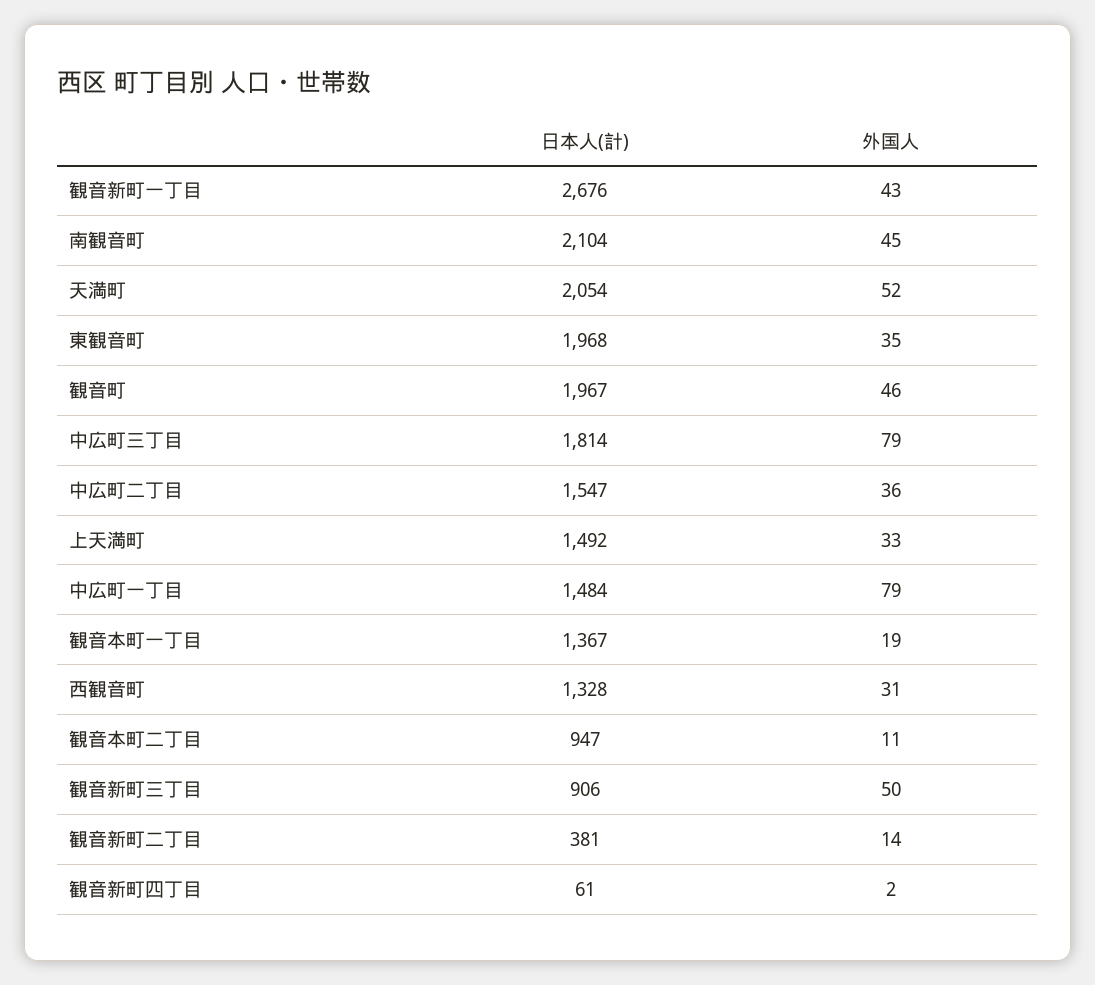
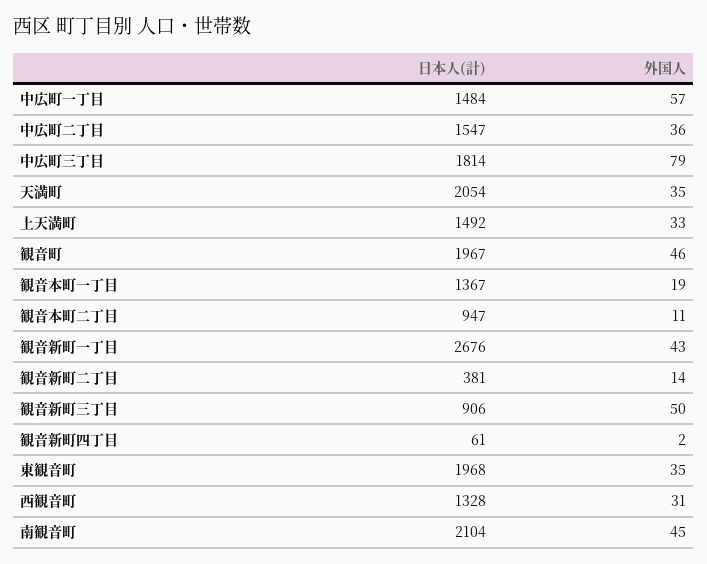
  {
    "日本人(計)": {
      "観音新町一丁目": 2676,
      "南観音町": 2104,
      "天満町": 2054,
      "東観音町": 1968,
      "観音町": 1967,
      "中広町三丁目": 1814,
      "中広町二丁目": 1547,
      "上天満町": 1492,
      "中広町一丁目": 1484,
      "観音本町一丁目": 1367,
      "西観音町": 1328,
      "観音本町二丁目": 947,
      "観音新町三丁目": 906,
      "観音新町二丁目": 381,
      "観音新町四丁目": 61
    },
    "外国人": {
      "観音新町一丁目": 43,
      "南観音町": 45,
-     "天満町": 52,
+     "天満町": 35,
      "東観音町": 35,
      "観音町": 46,
      "中広町三丁目": 79,
      "中広町二丁目": 36,
      "上天満町": 33,
-     "中広町一丁目": 79,
+     "中広町一丁目": 57,
      "観音本町一丁目": 19,
      "西観音町": 31,
      "観音本町二丁目": 11,
      "観音新町三丁目": 50,
      "観音新町二丁目": 14,
      "観音新町四丁目": 2
    }
  }

